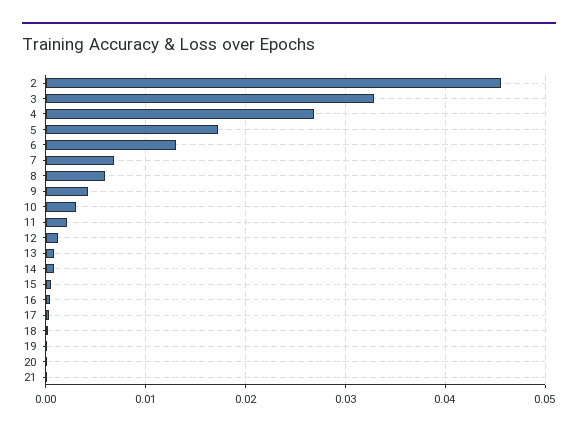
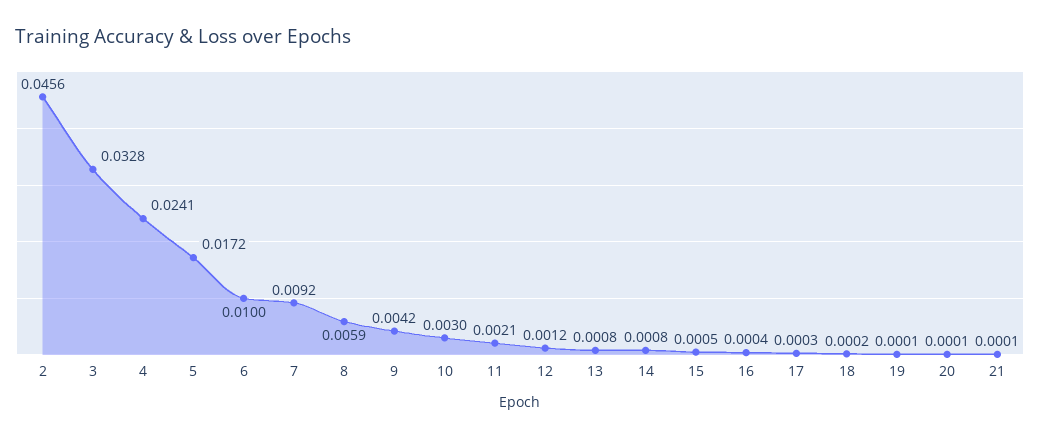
  {
    "2": 0.0456,
    "3": 0.0328,
-   "4": 0.027,
+   "4": 0.0241,
    "5": 0.0172,
-   "6": 0.013,
+   "6": 0.01,
-   "7": 0.007,
+   "7": 0.0092,
    "8": 0.0059,
    "9": 0.0042,
    "10": 0.003,
    "11": 0.0021,
    "12": 0.0012,
    "13": 0.0008,
    "14": 0.0008,
    "15": 0.0005,
    "16": 0.0004,
    "17": 0.0003,
    "18": 0.0002,
    "19": 0.0001,
    "20": 0.0001,
    "21": 0.0001
  }

